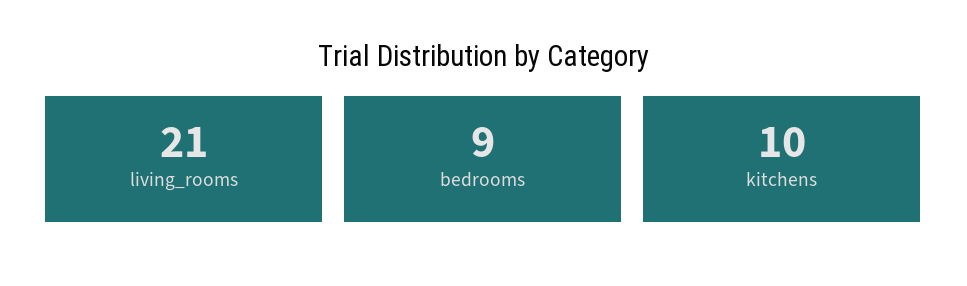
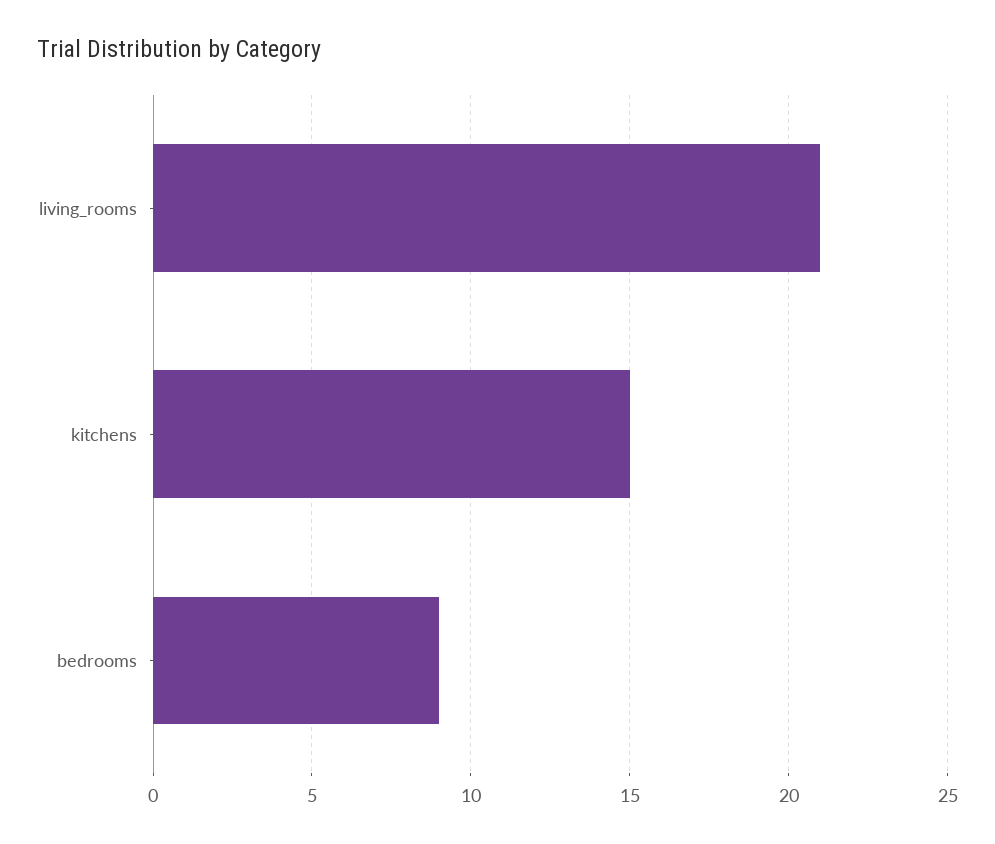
  {
    "living_rooms": 21,
    "bedrooms": 9,
-   "kitchens": 10
+   "kitchens": 15
  }

